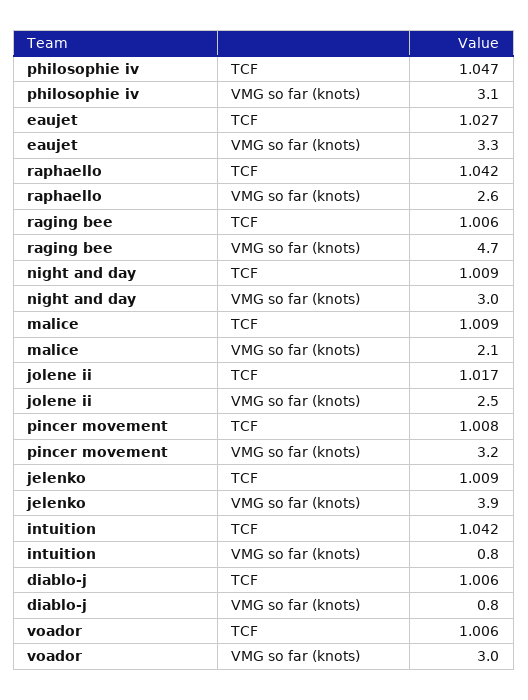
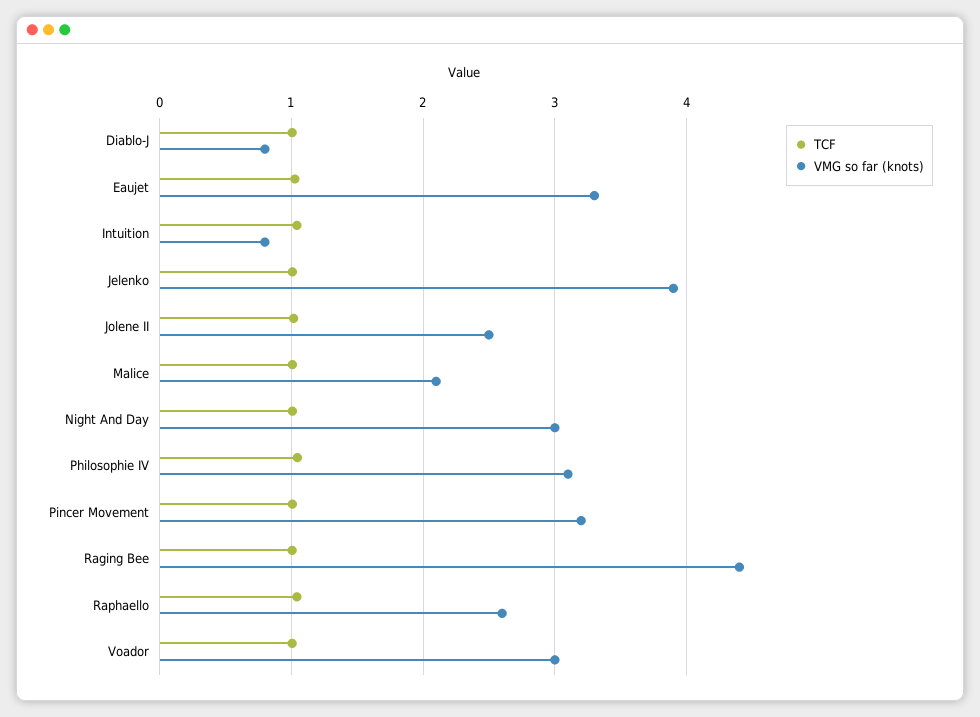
  {
    "TCF": {
      "philosophie iv": 1.047,
      "eaujet": 1.027,
      "raphaello": 1.042,
      "raging bee": 1.006,
      "night and day": 1.009,
      "malice": 1.009,
      "jolene ii": 1.017,
      "pincer movement": 1.008,
      "jelenko": 1.009,
      "intuition": 1.042,
      "diablo-j": 1.006,
      "voador": 1.006
    },
    "VMG so far (knots)": {
      "philosophie iv": 3.1,
      "eaujet": 3.3,
      "raphaello": 2.6,
-     "raging bee": 4.7,
+     "raging bee": 4.4,
      "night and day": 3,
      "malice": 2.1,
      "jolene ii": 2.5,
      "pincer movement": 3.2,
      "jelenko": 3.9,
      "intuition": 0.8,
      "diablo-j": 0.8,
      "voador": 3
    }
  }

